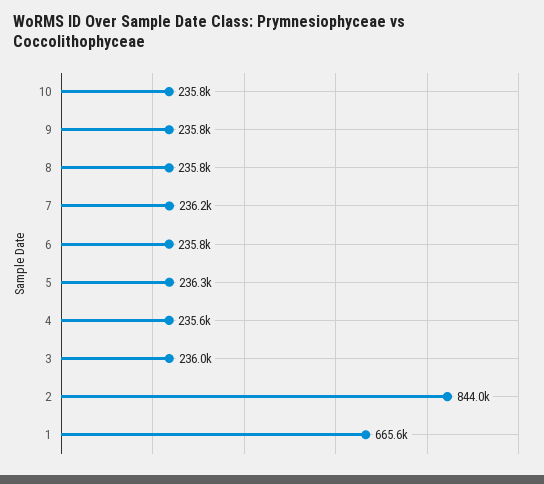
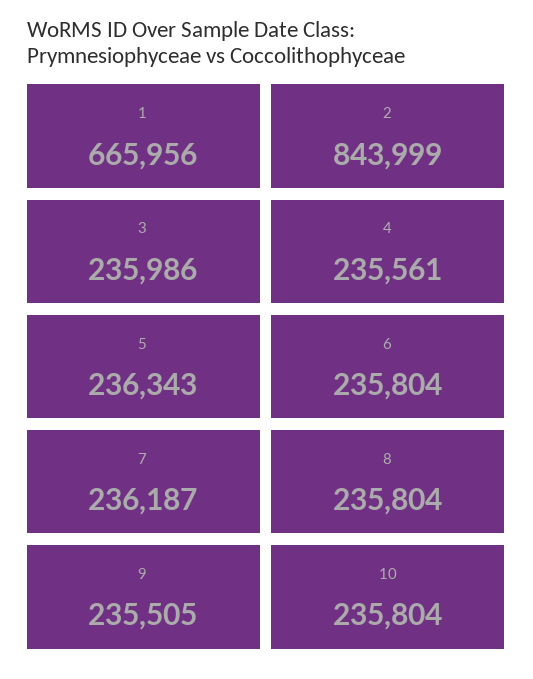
  {
    "10": 235804,
-   "9": 235800,
+   "9": 235505,
    "8": 235804,
    "7": 236187,
    "6": 235804,
    "5": 236343,
    "4": 235561,
    "3": 235986,
    "2": 843999,
-   "1": 665600
+   "1": 665956
  }

